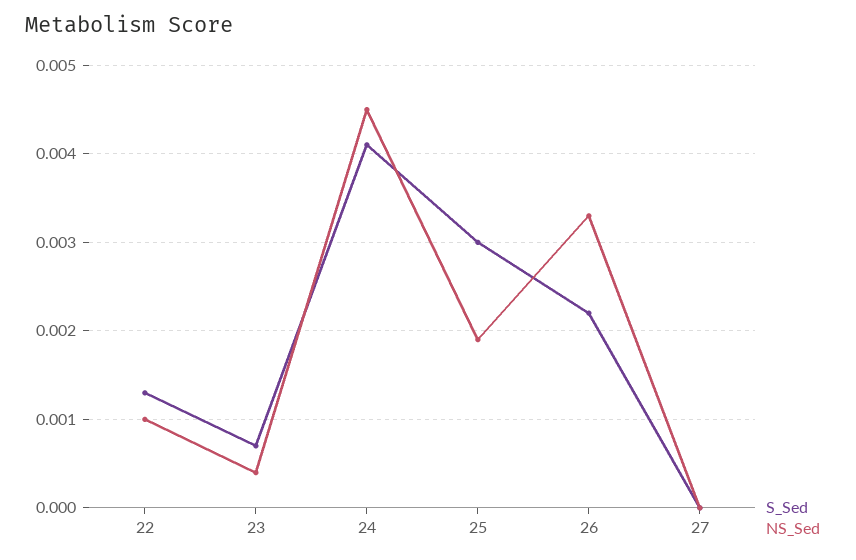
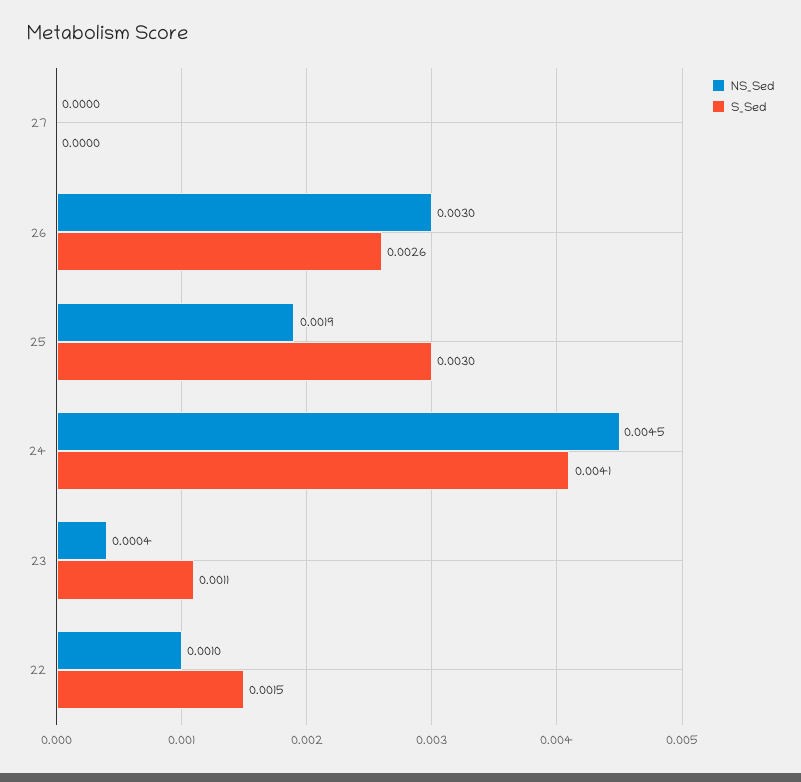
  {
    "S_Sed": {
-     "22": 0.0013,
+     "22": 0.0015,
-     "23": 0.0007,
+     "23": 0.0011,
      "24": 0.0041,
      "25": 0.003,
-     "26": 0.0022,
+     "26": 0.0026,
      "27": 0
    },
    "NS_Sed": {
      "22": 0.001,
      "23": 0.0004,
      "24": 0.0045,
      "25": 0.0019,
-     "26": 0.0033,
+     "26": 0.003,
      "27": 0
    }
  }

